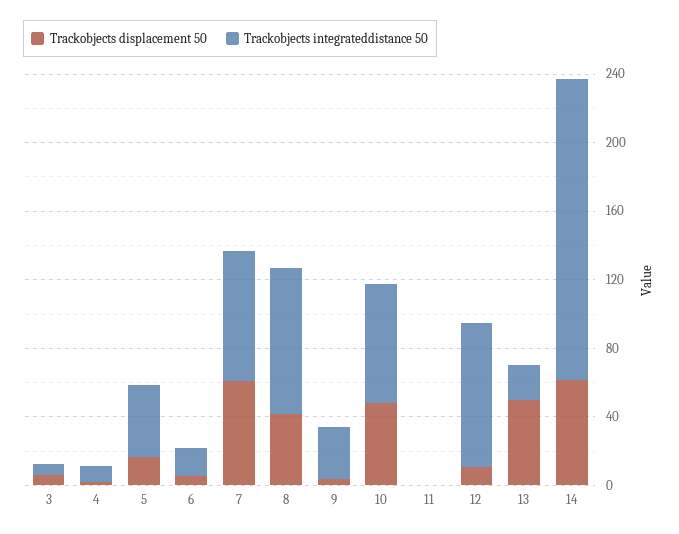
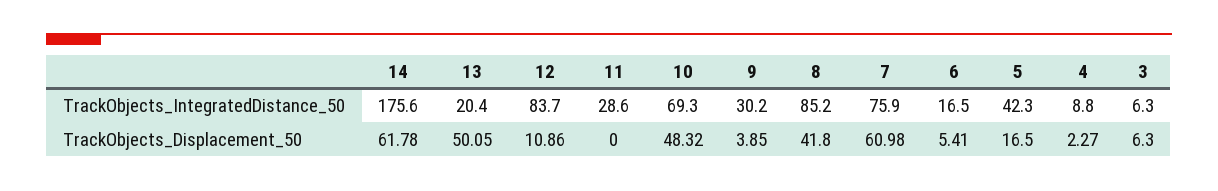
  {
    "Trackobjects displacement 50": {
      "3": 6.3,
      "4": 2.27,
      "5": 16.5,
      "6": 5.41,
      "7": 60.98,
      "8": 41.8,
      "9": 3.85,
      "10": 48.32,
      "11": 0,
      "12": 10.86,
      "13": 50.05,
      "14": 61.78
    },
    "Trackobjects integrateddistance 50": {
      "3": 6.3,
      "4": 8.8,
      "5": 42.3,
      "6": 16.5,
      "7": 75.9,
      "8": 85.2,
      "9": 30.2,
      "10": 69.3,
-     "11": 0,
+     "11": 28.6,
      "12": 83.7,
      "13": 20.4,
      "14": 175.6
    }
  }

